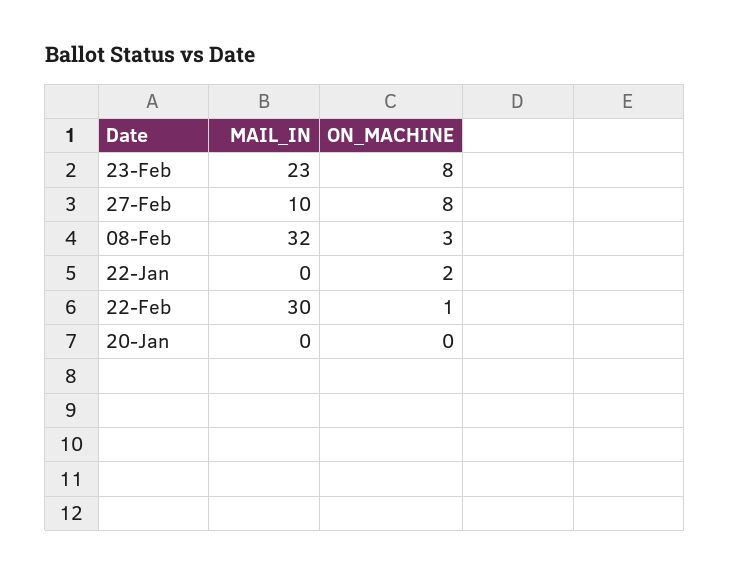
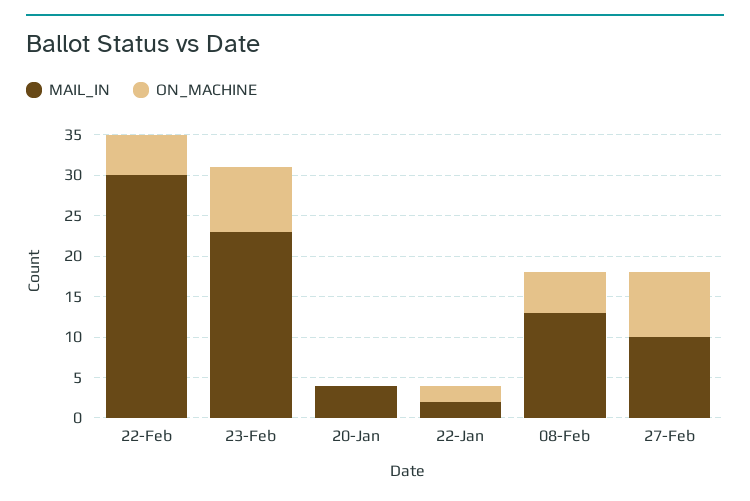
  {
    "MAIL_IN": {
      "23-Feb": 23,
      "27-Feb": 10,
-     "08-Feb": 32,
+     "08-Feb": 13,
-     "22-Jan": 0,
+     "22-Jan": 2,
      "22-Feb": 30,
-     "20-Jan": 0
+     "20-Jan": 4
    },
    "ON_MACHINE": {
      "23-Feb": 8,
      "27-Feb": 8,
-     "08-Feb": 3,
+     "08-Feb": 5,
      "22-Jan": 2,
-     "22-Feb": 1,
+     "22-Feb": 5,
      "20-Jan": 0
    }
  }

